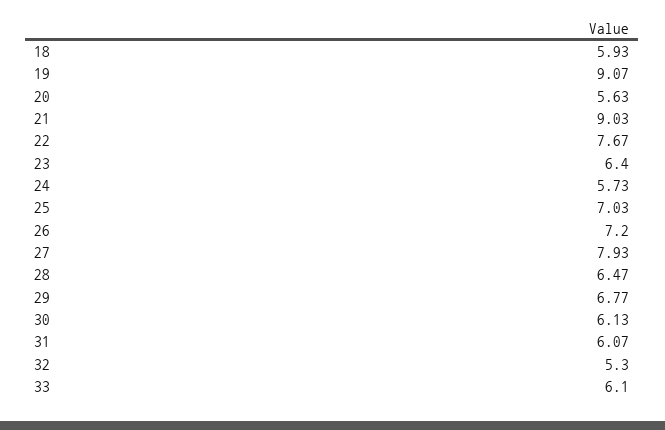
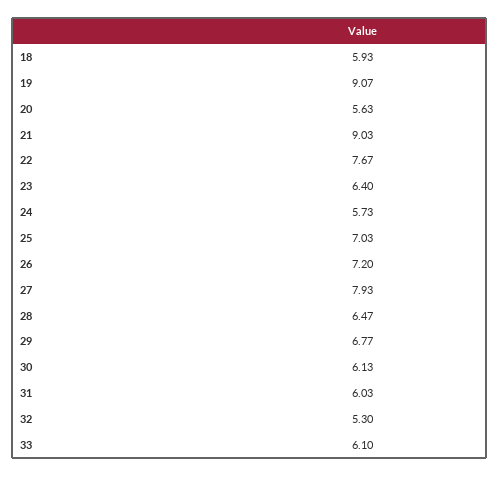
  {
    "18": 5.93,
    "19": 9.07,
    "20": 5.63,
    "21": 9.03,
    "22": 7.67,
    "23": 6.4,
    "24": 5.73,
    "25": 7.03,
    "26": 7.2,
    "27": 7.93,
    "28": 6.47,
    "29": 6.77,
    "30": 6.13,
-   "31": 6.07,
+   "31": 6.03,
    "32": 5.3,
    "33": 6.1
  }

